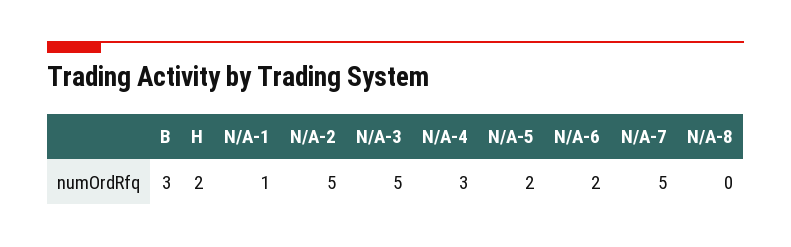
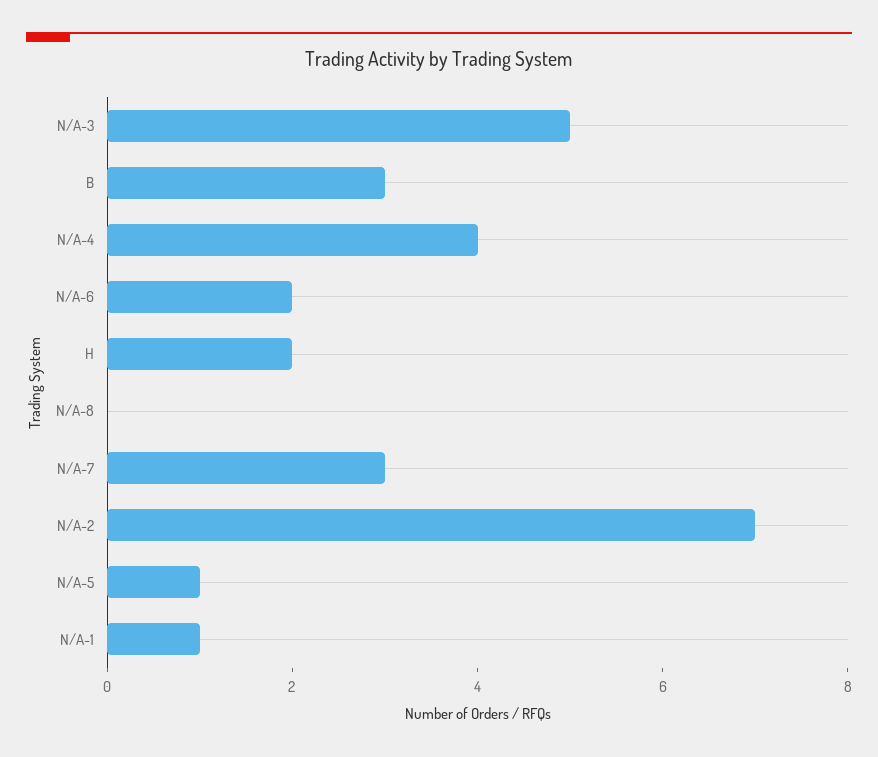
  {
    "B": 3,
    "H": 2,
    "N/A-1": 1,
-   "N/A-2": 5,
+   "N/A-2": 7,
    "N/A-3": 5,
-   "N/A-4": 3,
+   "N/A-4": 4,
-   "N/A-5": 2,
+   "N/A-5": 1,
    "N/A-6": 2,
-   "N/A-7": 5,
+   "N/A-7": 3,
    "N/A-8": 0
  }

